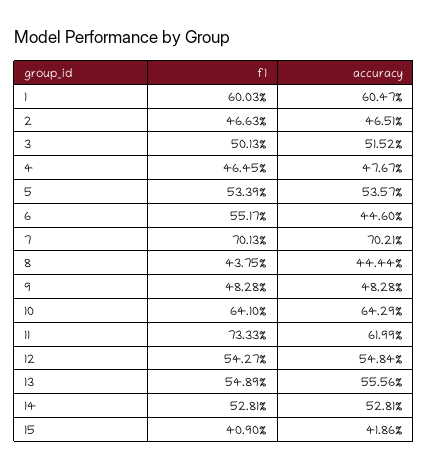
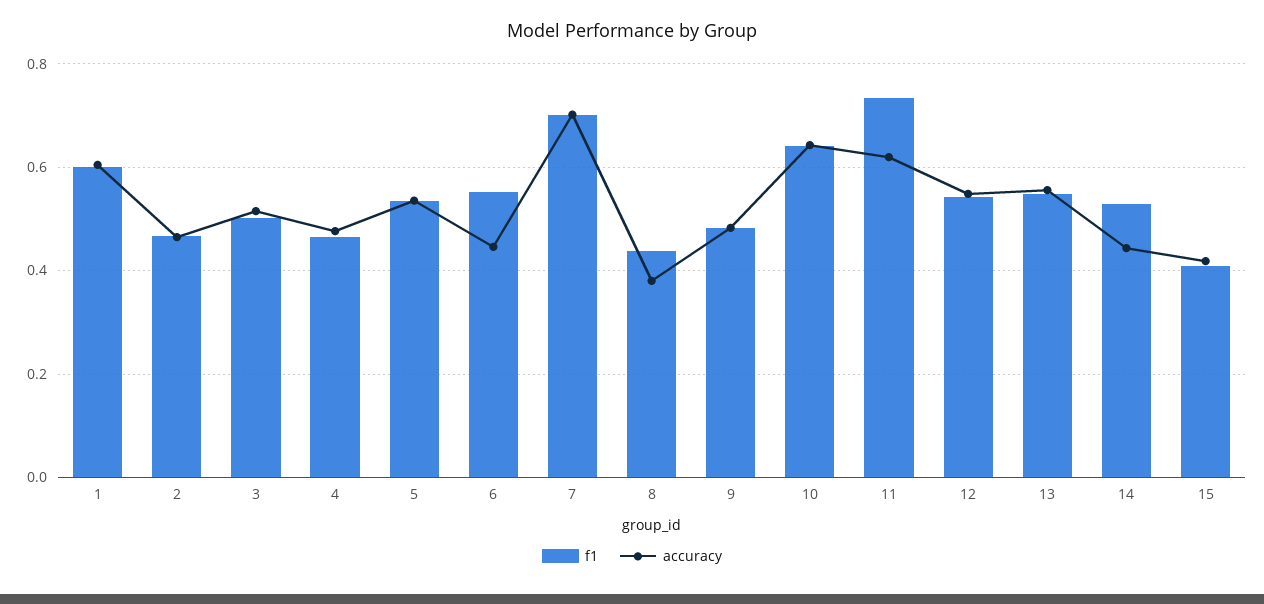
  {
    "f1": {
      "1": 0.6003,
      "2": 0.4663,
      "3": 0.5013,
      "4": 0.4645,
      "5": 0.5339,
      "6": 0.5517,
      "7": 0.7013,
      "8": 0.4375,
      "9": 0.4828,
      "10": 0.641,
      "11": 0.7333,
      "12": 0.5427,
      "13": 0.5489,
      "14": 0.5281,
      "15": 0.409
    },
    "accuracy": {
      "1": 0.6047,
      "2": 0.4651,
      "3": 0.5152,
      "4": 0.4767,
      "5": 0.5357,
      "6": 0.446,
      "7": 0.7021,
-     "8": 0.4444,
+     "8": 0.38,
      "9": 0.4828,
      "10": 0.6429,
      "11": 0.6199,
      "12": 0.5484,
      "13": 0.5556,
-     "14": 0.5281,
+     "14": 0.44,
      "15": 0.4186
    }
  }

